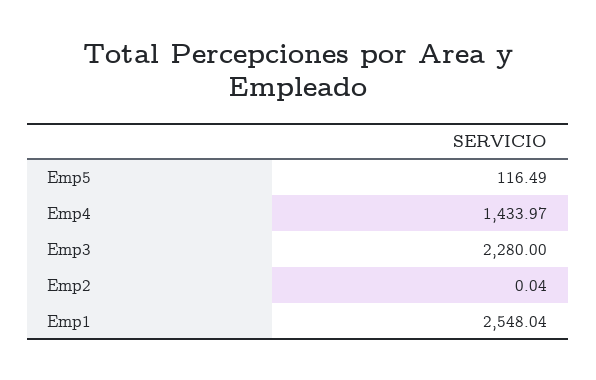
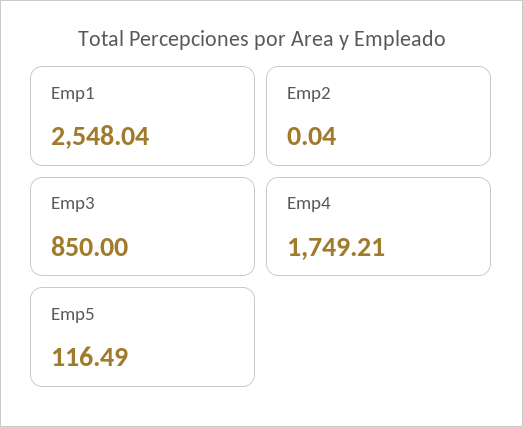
  {
    "Emp5": 116.49,
-   "Emp4": 1433.97,
+   "Emp4": 1749.21,
-   "Emp3": 2280,
+   "Emp3": 850,
    "Emp2": 0.04,
    "Emp1": 2548.04
  }

